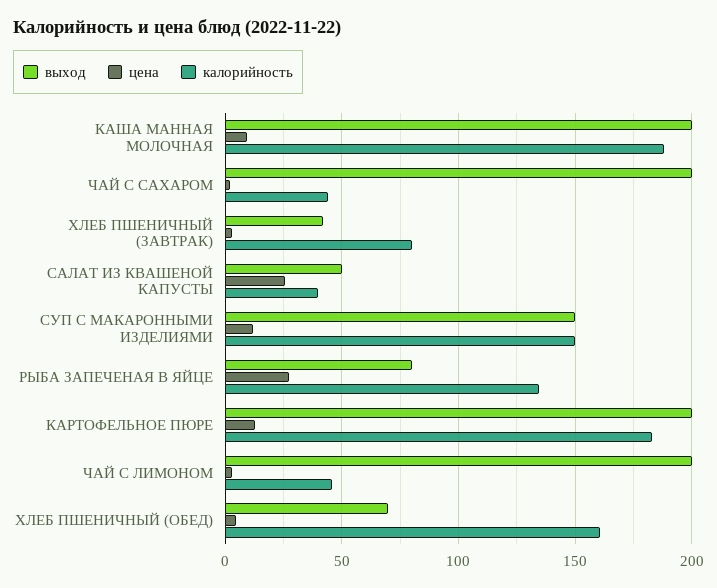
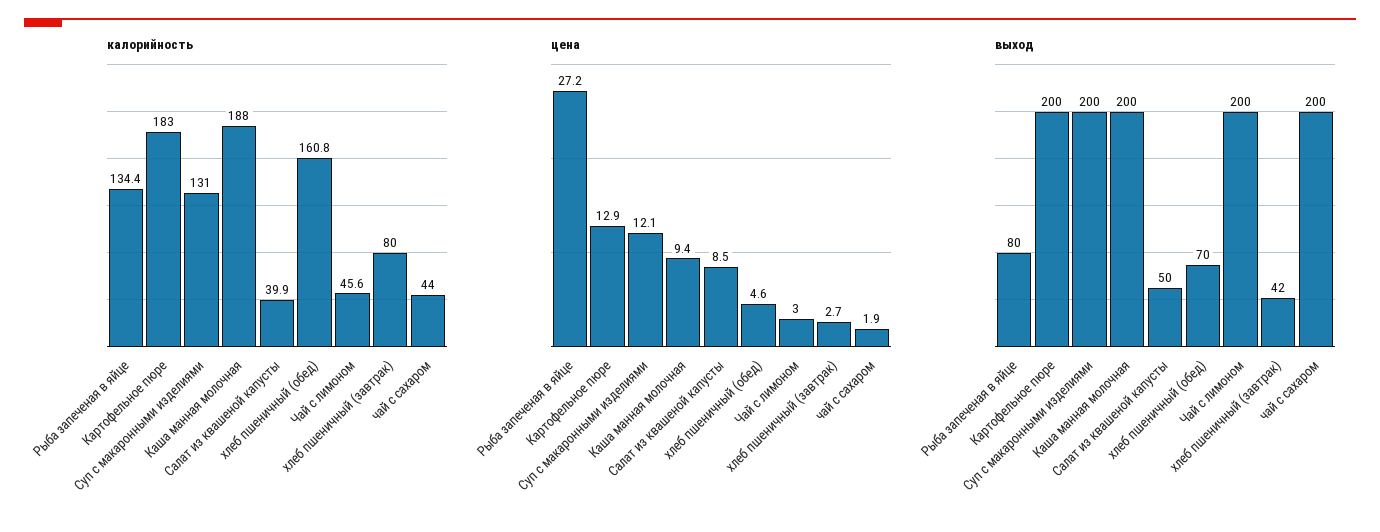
  {
    "выход": {
      "КАША МАННАЯ МОЛОЧНАЯ": 200,
      "ЧАЙ С САХАРОМ": 200,
      "ХЛЕБ ПШЕНИЧНЫЙ (ЗАВТРАК)": 42,
      "САЛАТ ИЗ КВАШЕНОЙ КАПУСТЫ": 50,
-     "СУП С МАКАРОННЫМИ ИЗДЕЛИЯМИ": 150,
+     "СУП С МАКАРОННЫМИ ИЗДЕЛИЯМИ": 200,
      "РЫБА ЗАПЕЧЕНАЯ В ЯЙЦЕ": 80,
      "КАРТОФЕЛЬНОЕ ПЮРЕ": 200,
      "ЧАЙ С ЛИМОНОМ": 200,
      "ХЛЕБ ПШЕНИЧНЫЙ (ОБЕД)": 70
    },
    "цена": {
      "КАША МАННАЯ МОЛОЧНАЯ": 9.4,
      "ЧАЙ С САХАРОМ": 1.9,
      "ХЛЕБ ПШЕНИЧНЫЙ (ЗАВТРАК)": 2.7,
-     "САЛАТ ИЗ КВАШЕНОЙ КАПУСТЫ": 25,
+     "САЛАТ ИЗ КВАШЕНОЙ КАПУСТЫ": 8.5,
      "СУП С МАКАРОННЫМИ ИЗДЕЛИЯМИ": 12.1,
      "РЫБА ЗАПЕЧЕНАЯ В ЯЙЦЕ": 27.2,
      "КАРТОФЕЛЬНОЕ ПЮРЕ": 12.9,
      "ЧАЙ С ЛИМОНОМ": 3,
      "ХЛЕБ ПШЕНИЧНЫЙ (ОБЕД)": 4.6
    },
    "калорийность": {
      "КАША МАННАЯ МОЛОЧНАЯ": 188,
      "ЧАЙ С САХАРОМ": 44,
      "ХЛЕБ ПШЕНИЧНЫЙ (ЗАВТРАК)": 80,
      "САЛАТ ИЗ КВАШЕНОЙ КАПУСТЫ": 39.9,
-     "СУП С МАКАРОННЫМИ ИЗДЕЛИЯМИ": 150,
+     "СУП С МАКАРОННЫМИ ИЗДЕЛИЯМИ": 131,
      "РЫБА ЗАПЕЧЕНАЯ В ЯЙЦЕ": 134.4,
      "КАРТОФЕЛЬНОЕ ПЮРЕ": 183,
      "ЧАЙ С ЛИМОНОМ": 45.6,
      "ХЛЕБ ПШЕНИЧНЫЙ (ОБЕД)": 160.8
    }
  }

